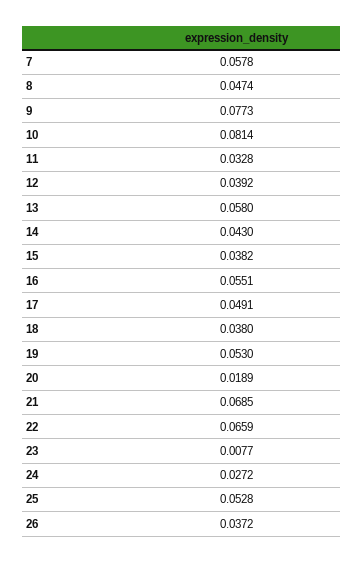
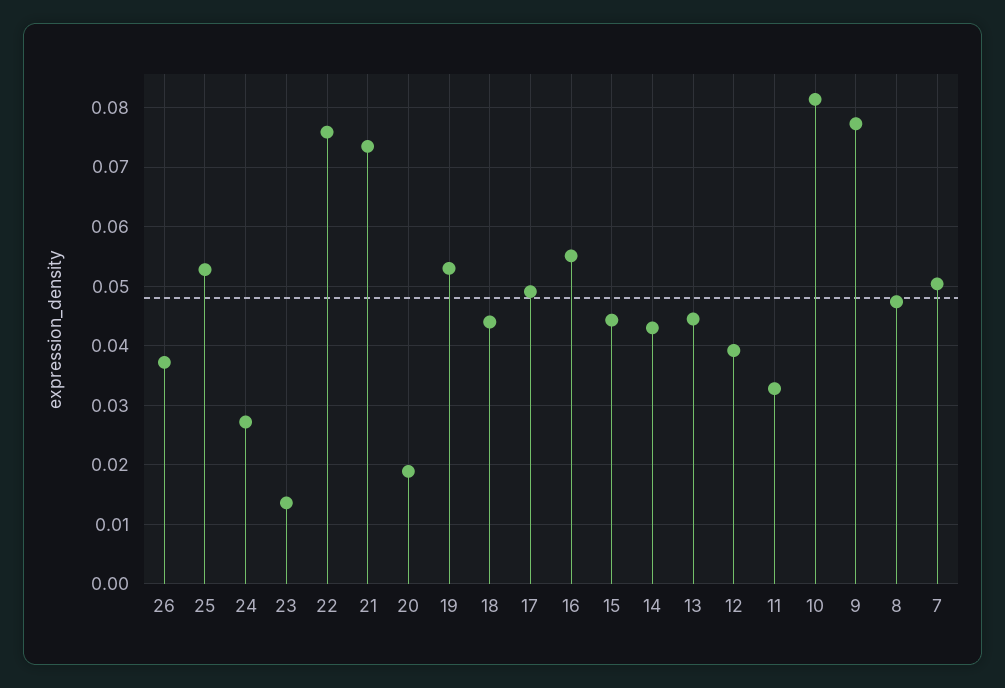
  {
-   "7": 0.0578,
+   "7": 0.05,
    "8": 0.0474,
    "9": 0.0773,
    "10": 0.0814,
    "11": 0.0328,
    "12": 0.0392,
-   "13": 0.058,
+   "13": 0.044,
    "14": 0.043,
-   "15": 0.0382,
+   "15": 0.044,
    "16": 0.0551,
    "17": 0.0491,
-   "18": 0.038,
+   "18": 0.044,
    "19": 0.053,
    "20": 0.0189,
-   "21": 0.0685,
+   "21": 0.074,
-   "22": 0.0659,
+   "22": 0.076,
-   "23": 0.0077,
+   "23": 0.014,
    "24": 0.0272,
    "25": 0.0528,
    "26": 0.0372
  }

